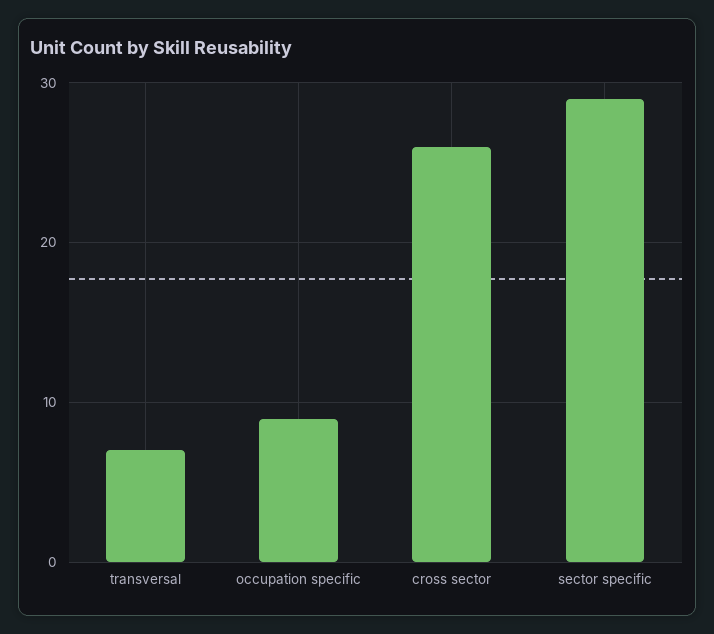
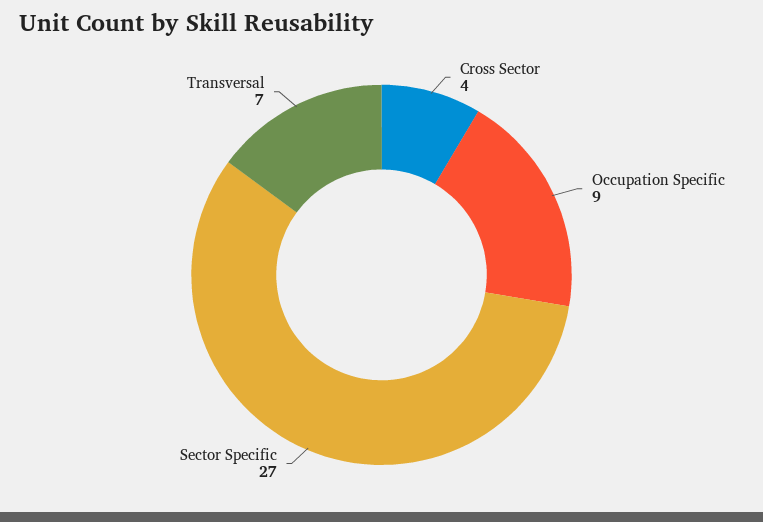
  {
    "transversal": 7,
    "occupation specific": 9,
-   "cross sector": 26,
+   "cross sector": 4,
-   "sector specific": 29
+   "sector specific": 27
  }

